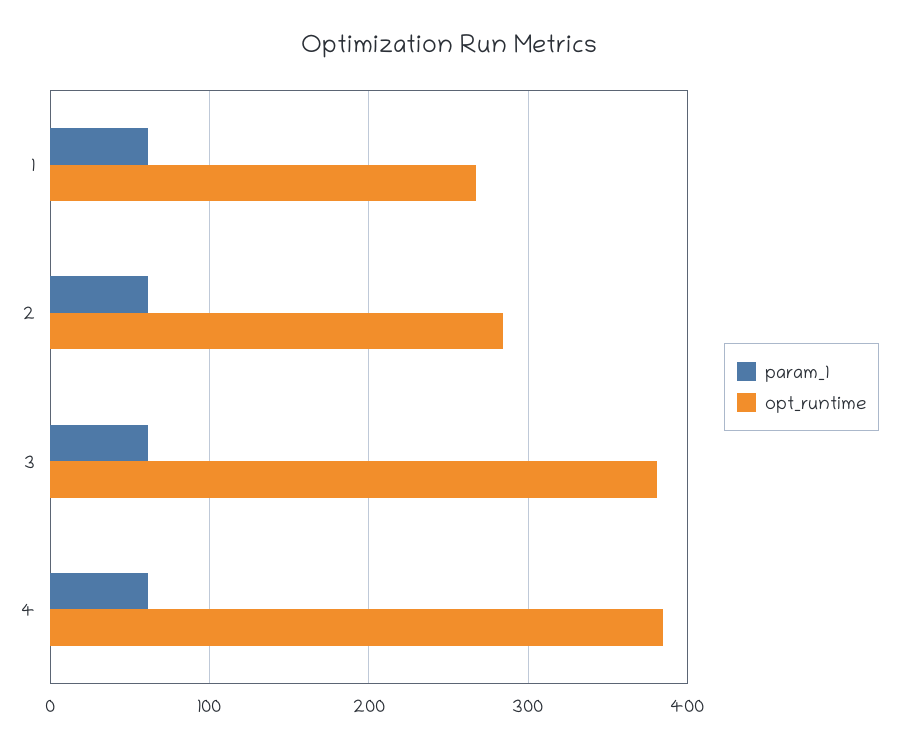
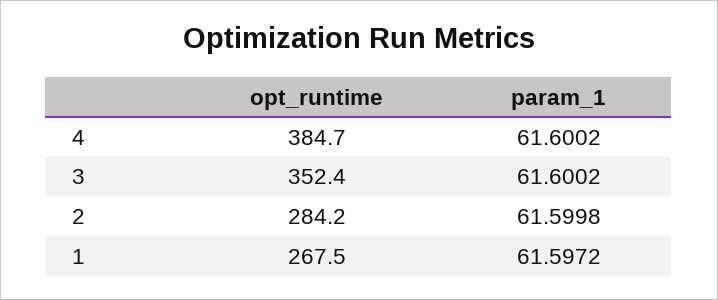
  {
    "param_1": {
      "1": 61.5972,
      "2": 61.5998,
      "3": 61.6002,
      "4": 61.6002
    },
    "opt_runtime": {
      "1": 267.5,
      "2": 284.2,
-     "3": 380,
+     "3": 352.4,
      "4": 384.7
    }
  }

